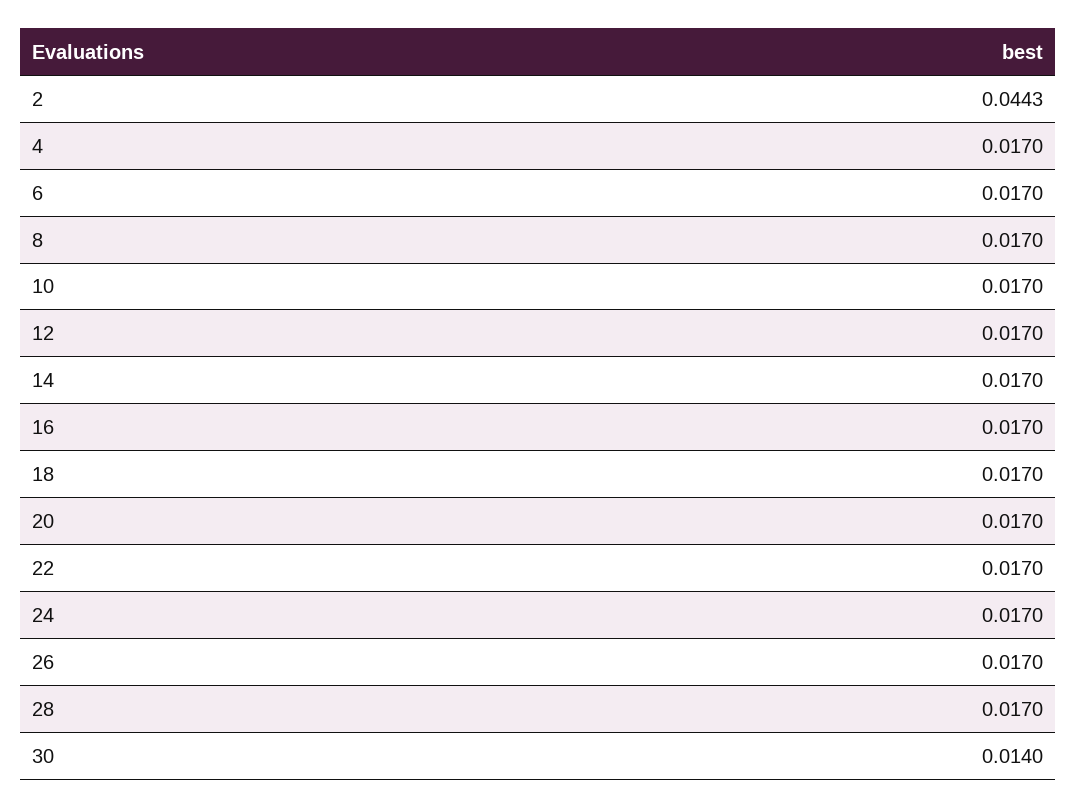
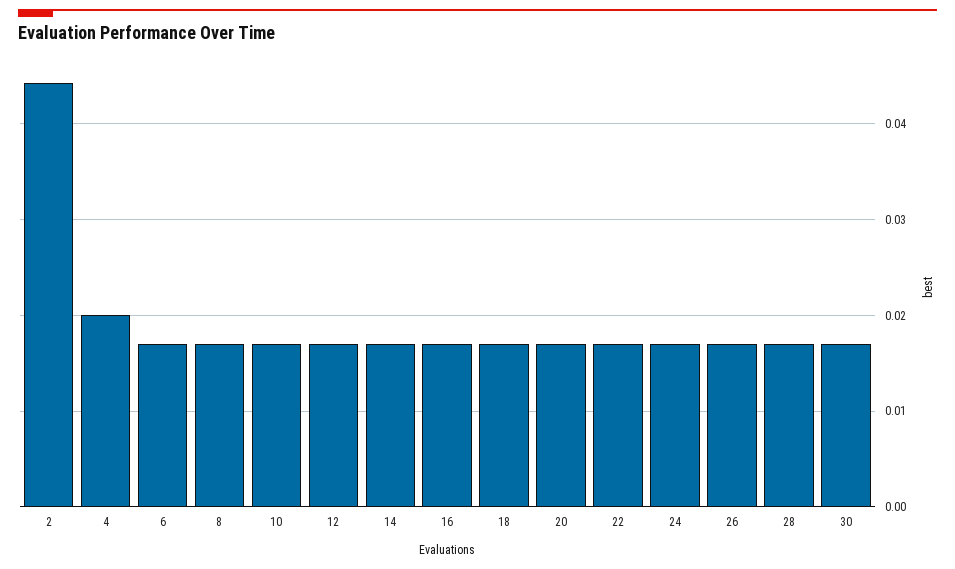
  {
    "2": 0.0443,
-   "4": 0.017,
+   "4": 0.02,
    "6": 0.017,
    "8": 0.017,
    "10": 0.017,
    "12": 0.017,
    "14": 0.017,
    "16": 0.017,
    "18": 0.017,
    "20": 0.017,
    "22": 0.017,
    "24": 0.017,
    "26": 0.017,
    "28": 0.017,
-   "30": 0.014
+   "30": 0.017
  }

